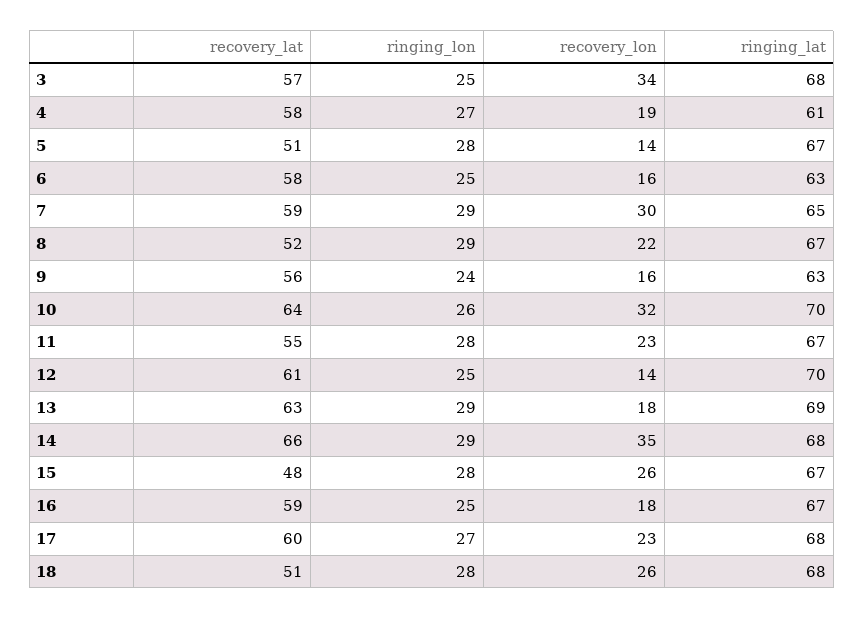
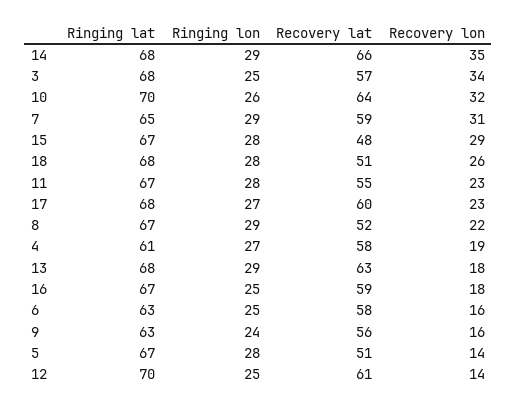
  {
    "recovery_lat": {
      "3": 57,
      "4": 58,
      "5": 51,
      "6": 58,
      "7": 59,
      "8": 52,
      "9": 56,
      "10": 64,
      "11": 55,
      "12": 61,
      "13": 63,
      "14": 66,
      "15": 48,
      "16": 59,
      "17": 60,
      "18": 51
    },
    "ringing_lon": {
      "3": 25,
      "4": 27,
      "5": 28,
      "6": 25,
      "7": 29,
      "8": 29,
      "9": 24,
      "10": 26,
      "11": 28,
      "12": 25,
      "13": 29,
      "14": 29,
      "15": 28,
      "16": 25,
      "17": 27,
      "18": 28
    },
    "recovery_lon": {
      "3": 34,
      "4": 19,
      "5": 14,
      "6": 16,
-     "7": 30,
+     "7": 31,
      "8": 22,
      "9": 16,
      "10": 32,
      "11": 23,
      "12": 14,
      "13": 18,
      "14": 35,
-     "15": 26,
+     "15": 29,
      "16": 18,
      "17": 23,
      "18": 26
    },
    "ringing_lat": {
      "3": 68,
      "4": 61,
      "5": 67,
      "6": 63,
      "7": 65,
      "8": 67,
      "9": 63,
      "10": 70,
      "11": 67,
      "12": 70,
-     "13": 69,
+     "13": 68,
      "14": 68,
      "15": 67,
      "16": 67,
      "17": 68,
      "18": 68
    }
  }

